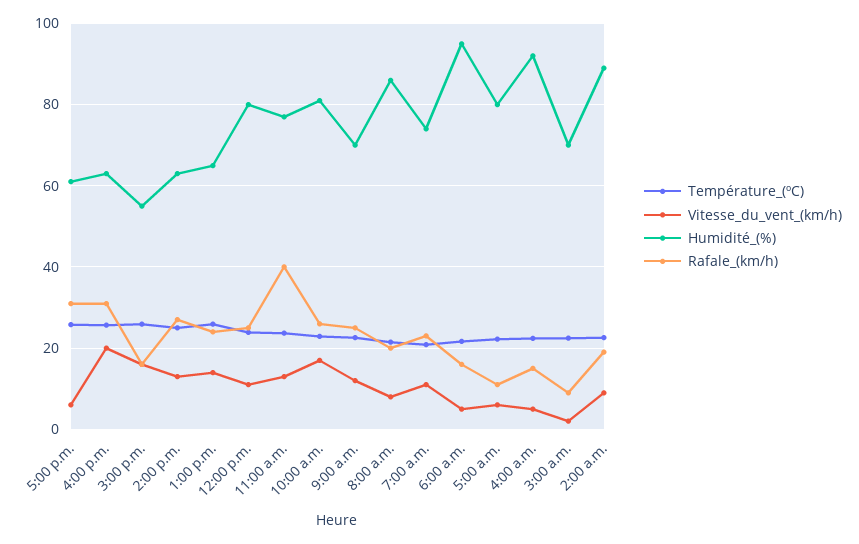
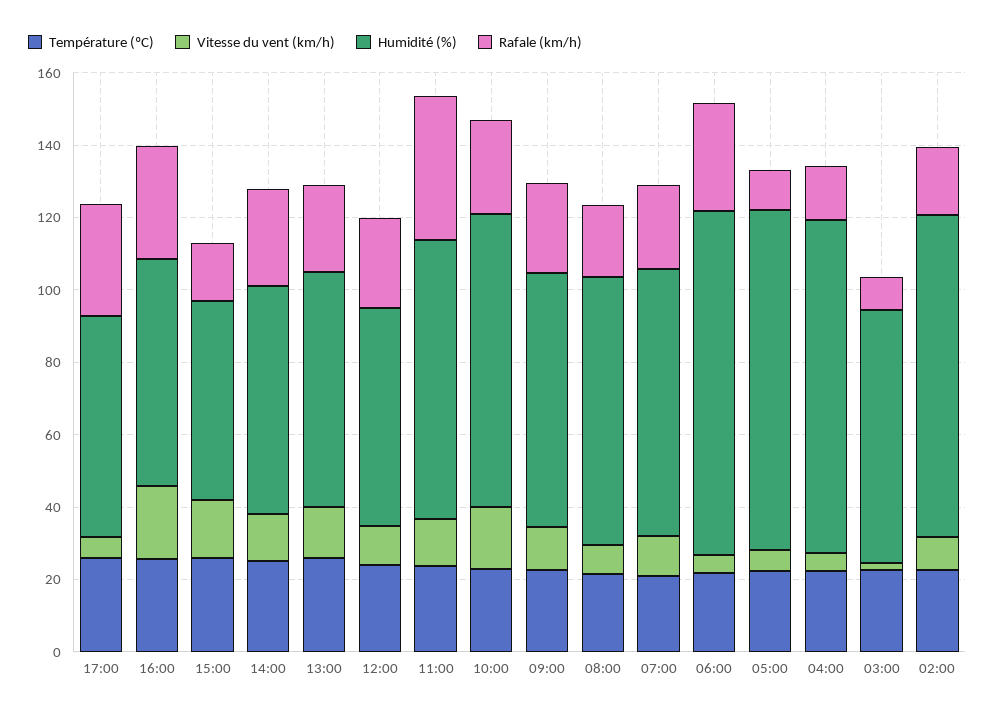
  {
    "Température_(ºC)": {
      "5:00 p.m.": 26,
      "4:00 p.m.": 26,
      "3:00 p.m.": 26,
      "2:00 p.m.": 26,
      "1:00 p.m.": 26,
      "12:00 p.m.": 24,
      "11:00 a.m.": 24,
      "10:00 a.m.": 22,
      "9:00 a.m.": 22,
      "8:00 a.m.": 22,
      "7:00 a.m.": 20,
      "6:00 a.m.": 22,
      "5:00 a.m.": 22,
      "4:00 a.m.": 22,
      "3:00 a.m.": 22,
      "2:00 a.m.": 22
    },
    "Vitesse_du_vent_(km/h)": {
      "5:00 p.m.": 6,
      "4:00 p.m.": 20,
      "3:00 p.m.": 16,
      "2:00 p.m.": 14,
      "1:00 p.m.": 14,
      "12:00 p.m.": 12,
      "11:00 a.m.": 14,
      "10:00 a.m.": 18,
      "9:00 a.m.": 12,
      "8:00 a.m.": 8,
      "7:00 a.m.": 12,
      "6:00 a.m.": 6,
      "5:00 a.m.": 6,
      "4:00 a.m.": 6,
      "3:00 a.m.": 2,
      "2:00 a.m.": 10
    },
    "Humidité_(%)": {
      "5:00 p.m.": 62,
      "4:00 p.m.": 64,
      "3:00 p.m.": 56,
      "2:00 p.m.": 64,
      "1:00 p.m.": 66,
-     "12:00 p.m.": 80,
+     "12:00 p.m.": 60,
      "11:00 a.m.": 78,
      "10:00 a.m.": 82,
      "9:00 a.m.": 70,
-     "8:00 a.m.": 86,
+     "8:00 a.m.": 75,
      "7:00 a.m.": 74,
      "6:00 a.m.": 96,
-     "5:00 a.m.": 80,
+     "5:00 a.m.": 95,
      "4:00 a.m.": 92,
      "3:00 a.m.": 70,
      "2:00 a.m.": 90
    },
    "Rafale_(km/h)": {
      "5:00 p.m.": 32,
      "4:00 p.m.": 32,
      "3:00 p.m.": 16,
      "2:00 p.m.": 28,
      "1:00 p.m.": 24,
      "12:00 p.m.": 26,
      "11:00 a.m.": 40,
      "10:00 a.m.": 26,
      "9:00 a.m.": 26,
      "8:00 a.m.": 20,
      "7:00 a.m.": 24,
-     "6:00 a.m.": 16,
+     "6:00 a.m.": 30,
      "5:00 a.m.": 12,
      "4:00 a.m.": 16,
      "3:00 a.m.": 10,
      "2:00 a.m.": 20
    }
  }

